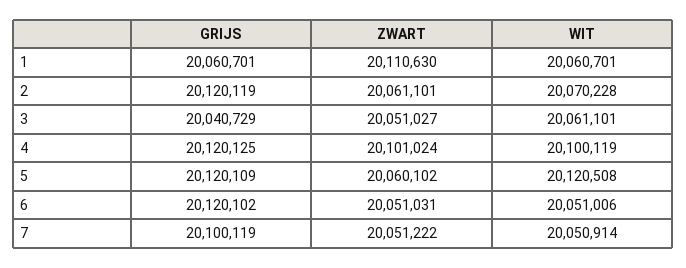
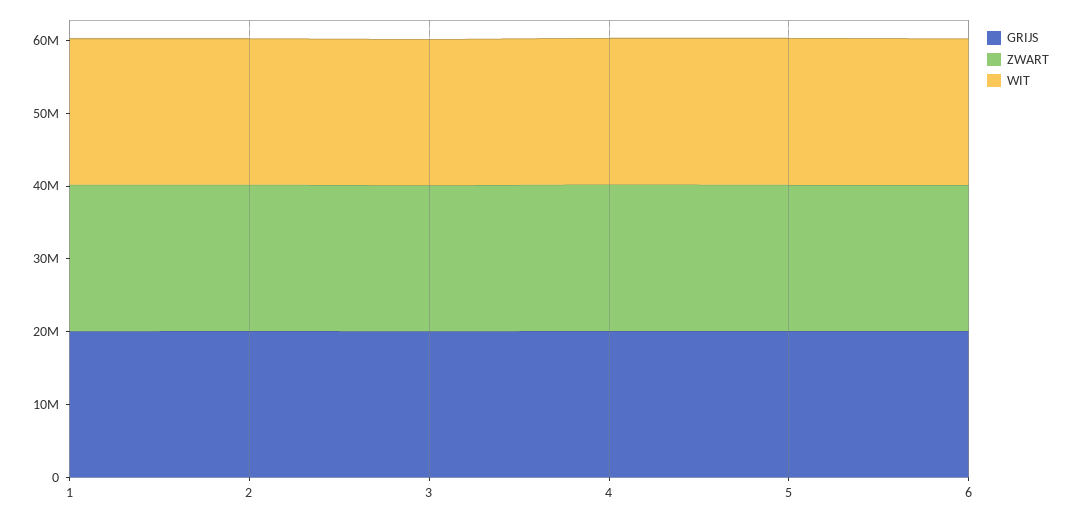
  {
    "GRIJS": {
      "1": 20060701,
      "2": 20120119,
      "3": 20040729,
      "4": 20120125,
      "5": 20120109,
-     "6": 20120102,
+     "6": 20120102
-     "7": 20100119
    },
    "ZWART": {
      "1": 20110630,
      "2": 20061101,
      "3": 20051027,
      "4": 20101024,
      "5": 20060102,
-     "6": 20051031,
+     "6": 20051031
-     "7": 20051222
    },
    "WIT": {
      "1": 20060701,
      "2": 20070228,
      "3": 20061101,
      "4": 20100119,
      "5": 20120508,
-     "6": 20051006,
+     "6": 20051006
-     "7": 20050914
    }
  }

